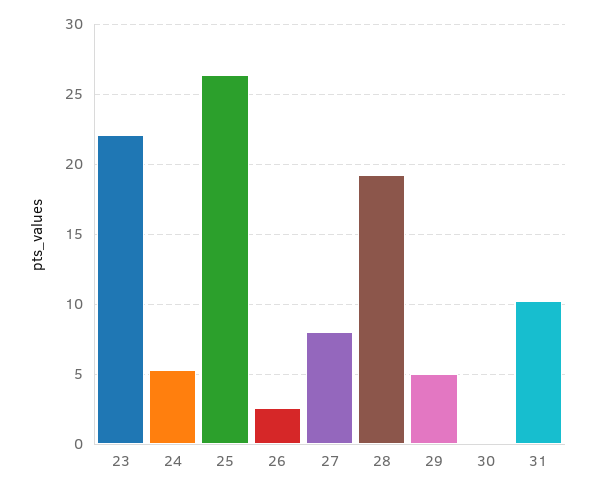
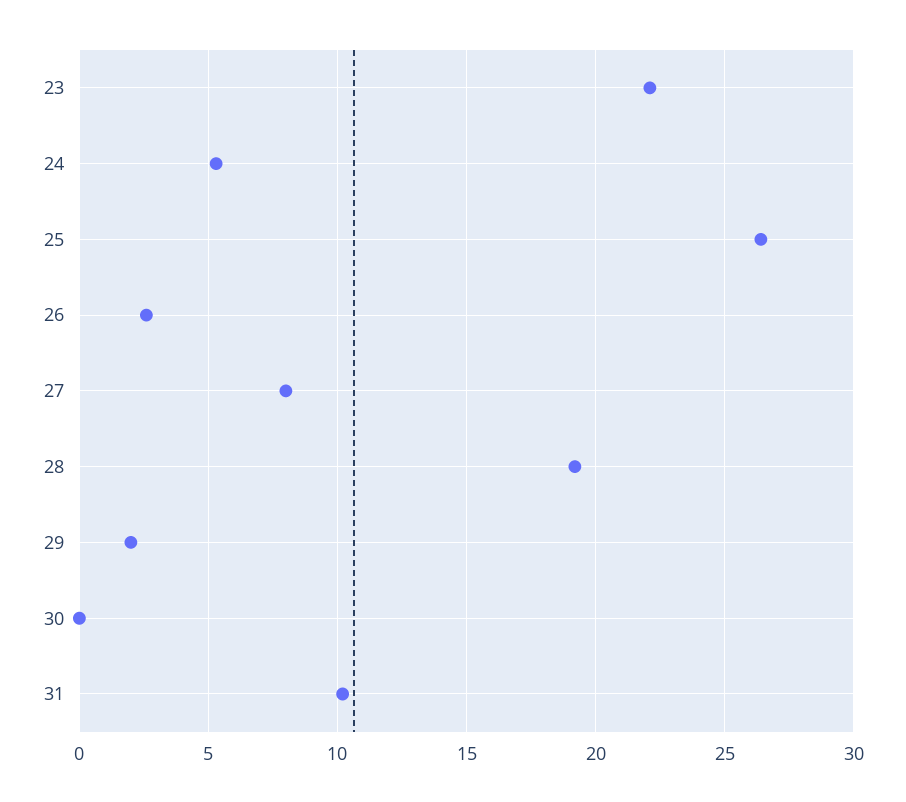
  {
    "23": 22,
    "24": 5.5,
    "25": 26.5,
    "26": 2.5,
    "27": 8,
    "28": 19,
-   "29": 5,
+   "29": 2,
    "30": 0,
    "31": 10
  }

